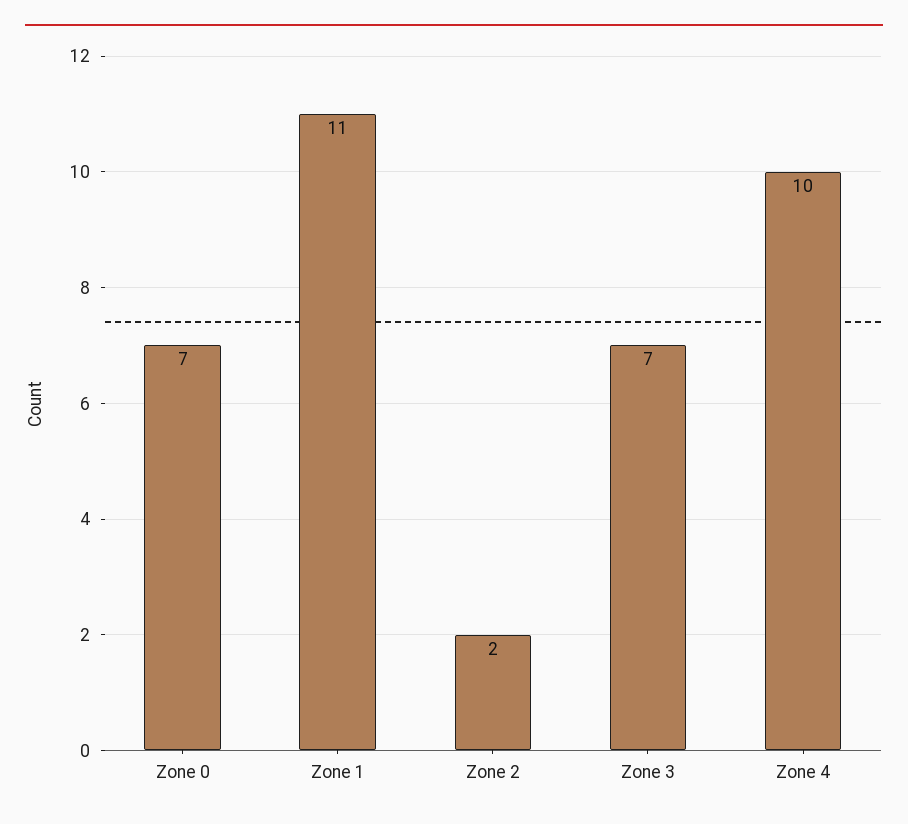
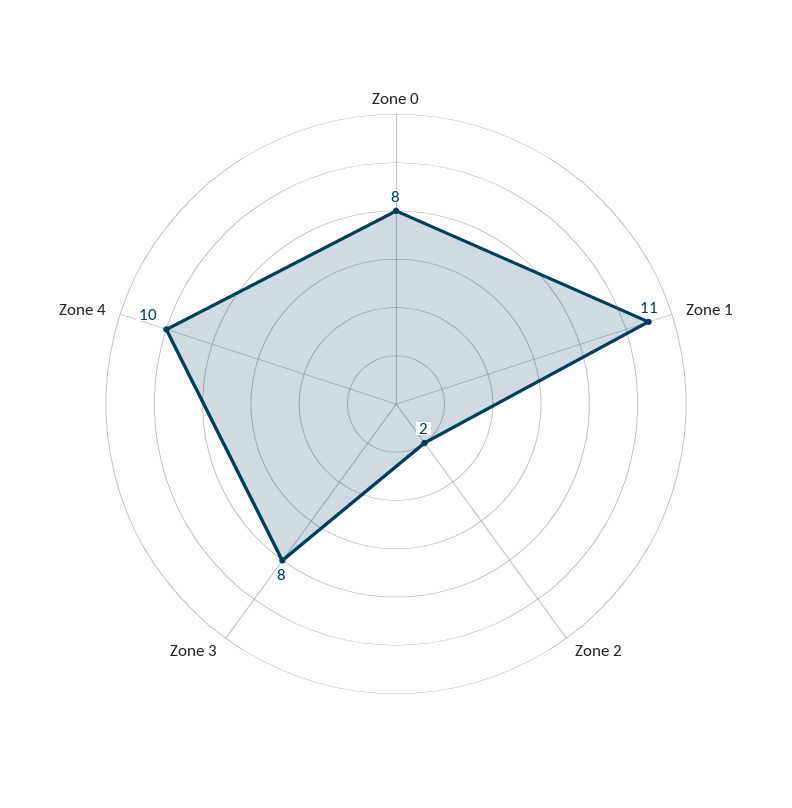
  {
-   "Zone 0": 7,
+   "Zone 0": 8,
    "Zone 1": 11,
    "Zone 2": 2,
-   "Zone 3": 7,
+   "Zone 3": 8,
    "Zone 4": 10
  }

